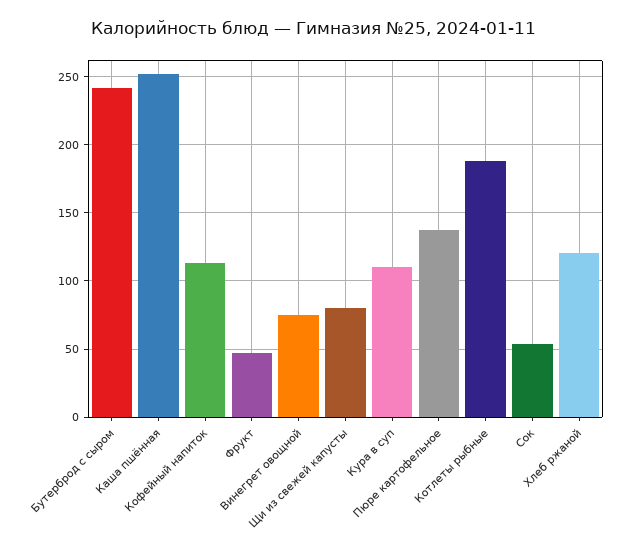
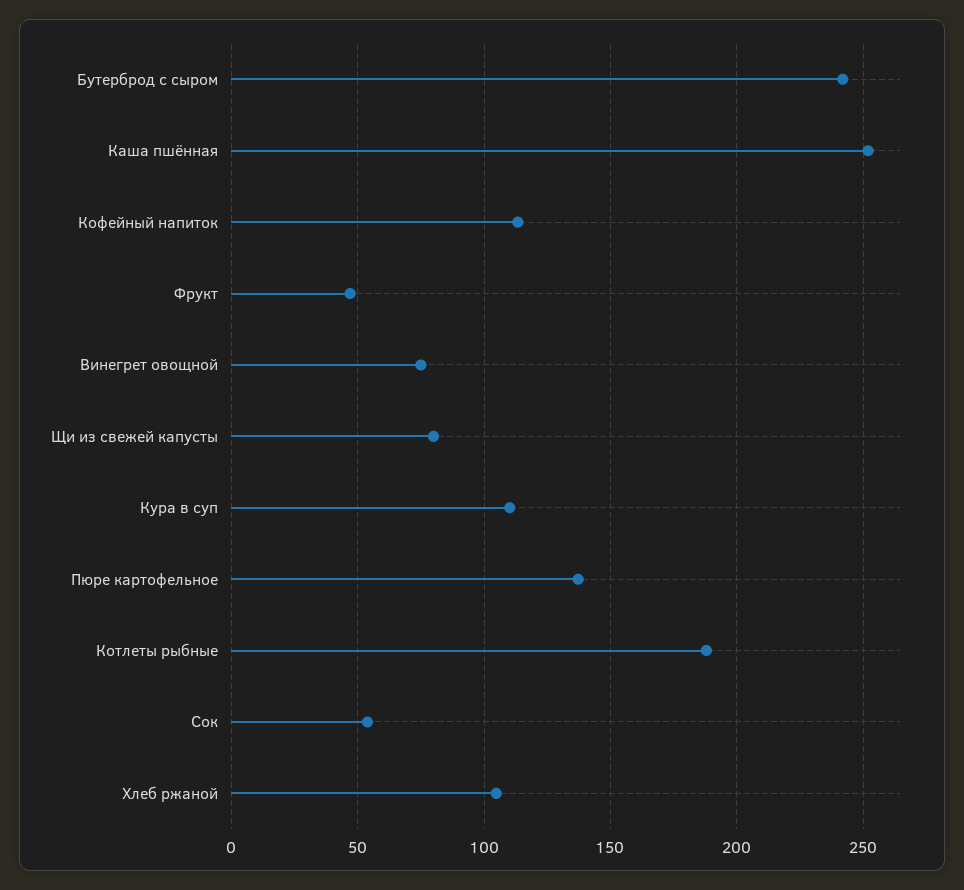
  {
    "Бутерброд с сыром": 240,
    "Каша пшённая": 250,
    "Кофейный напиток": 115,
    "Фрукт": 45,
    "Винегрет овощной": 75,
    "Щи из свежей капусты": 80,
    "Кура в суп": 110,
    "Пюре картофельное": 135,
    "Котлеты рыбные": 190,
    "Сок": 55,
-   "Хлеб ржаной": 120
+   "Хлеб ржаной": 105
  }

